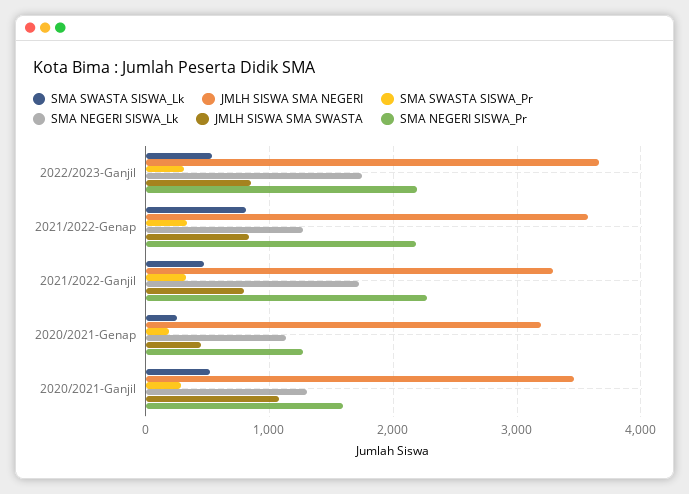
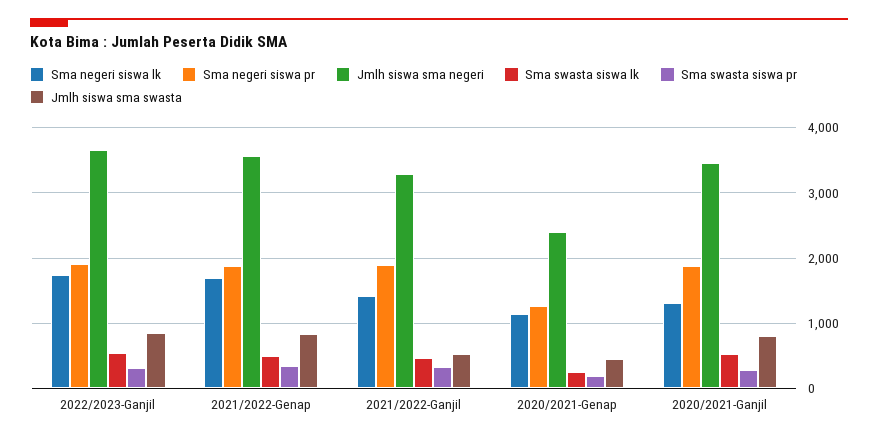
  {
    "SMA SWASTA SISWA_Lk": {
      "2022/2023-Ganjil": 500,
-     "2021/2022-Genap": 800,
+     "2021/2022-Genap": 500,
      "2021/2022-Ganjil": 500,
      "2020/2021-Genap": 300,
      "2020/2021-Ganjil": 500
    },
    "JMLH SISWA SMA NEGERI": {
      "2022/2023-Ganjil": 3700,
      "2021/2022-Genap": 3600,
      "2021/2022-Ganjil": 3300,
-     "2020/2021-Genap": 3200,
+     "2020/2021-Genap": 2400,
      "2020/2021-Ganjil": 3500
    },
    "SMA SWASTA SISWA_Pr": {
      "2022/2023-Ganjil": 300,
      "2021/2022-Genap": 300,
      "2021/2022-Ganjil": 300,
      "2020/2021-Genap": 200,
      "2020/2021-Ganjil": 300
    },
    "SMA NEGERI SISWA_Lk": {
      "2022/2023-Ganjil": 1700,
-     "2021/2022-Genap": 1300,
+     "2021/2022-Genap": 1700,
-     "2021/2022-Ganjil": 1700,
+     "2021/2022-Ganjil": 1400,
      "2020/2021-Genap": 1100,
      "2020/2021-Ganjil": 1300
    },
    "JMLH SISWA SMA SWASTA": {
      "2022/2023-Ganjil": 900,
      "2021/2022-Genap": 800,
-     "2021/2022-Ganjil": 800,
+     "2021/2022-Ganjil": 500,
      "2020/2021-Genap": 400,
-     "2020/2021-Ganjil": 1100
+     "2020/2021-Ganjil": 800
    },
    "SMA NEGERI SISWA_Pr": {
-     "2022/2023-Ganjil": 2200,
+     "2022/2023-Ganjil": 1900,
-     "2021/2022-Genap": 2200,
+     "2021/2022-Genap": 1900,
-     "2021/2022-Ganjil": 2300,
+     "2021/2022-Ganjil": 1900,
      "2020/2021-Genap": 1300,
-     "2020/2021-Ganjil": 1600
+     "2020/2021-Ganjil": 1900
    }
  }

